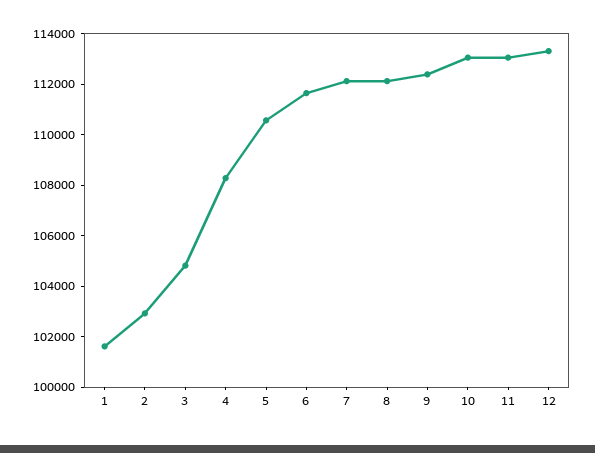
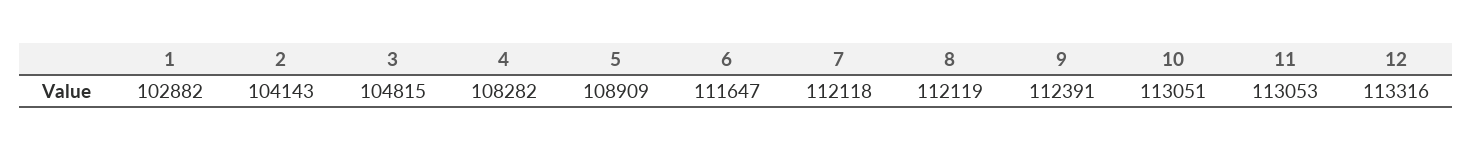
  {
-   "1": 101500,
+   "1": 102882,
-   "2": 103000,
+   "2": 104143,
    "3": 104815,
    "4": 108282,
-   "5": 110500,
+   "5": 108909,
    "6": 111647,
    "7": 112118,
    "8": 112119,
    "9": 112391,
    "10": 113051,
    "11": 113053,
    "12": 113316
  }

